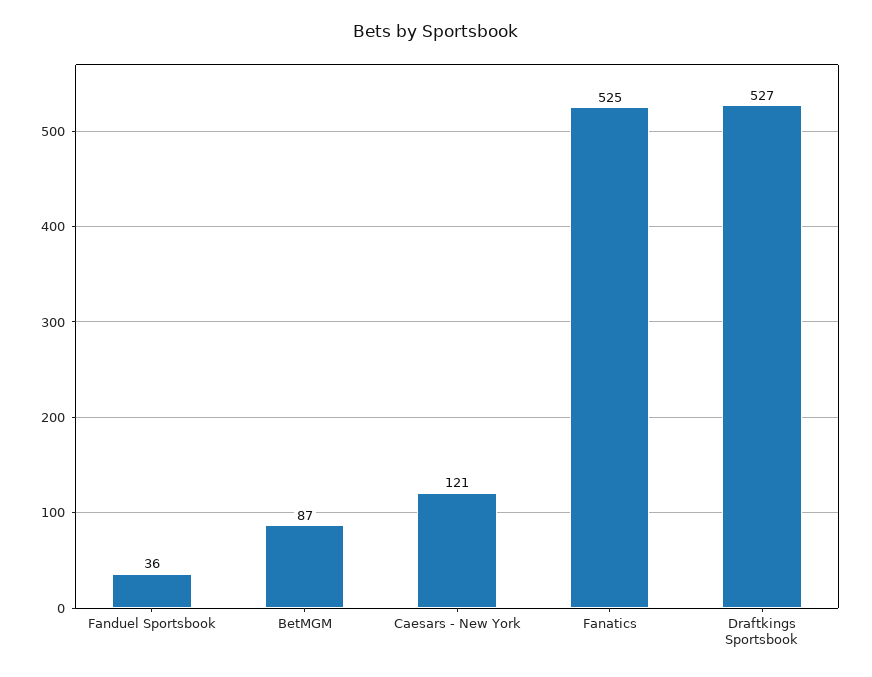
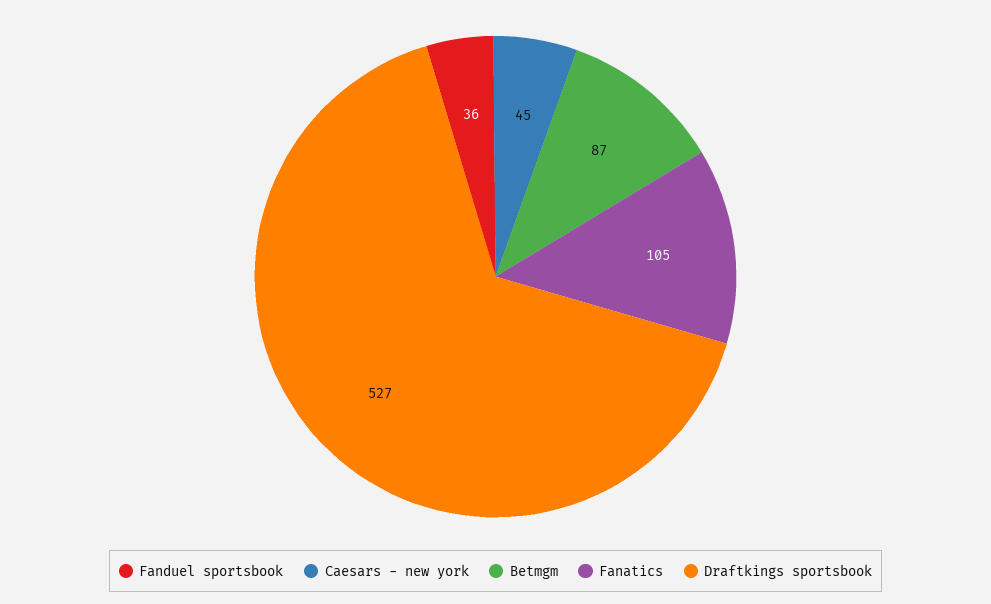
  {
    "Fanduel Sportsbook": 36,
    "BetMGM": 87,
-   "Caesars - New York": 121,
+   "Caesars - New York": 45,
-   "Fanatics": 525,
+   "Fanatics": 105,
    "Draftkings Sportsbook": 527
  }

